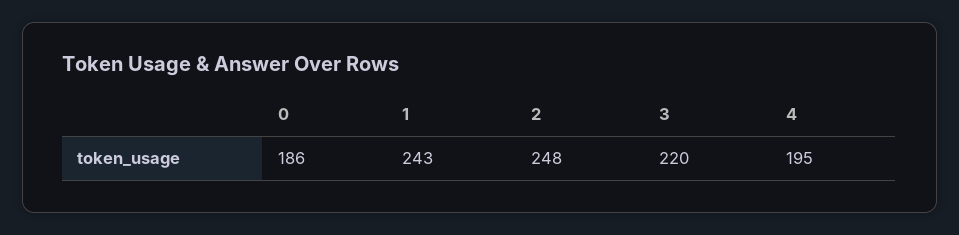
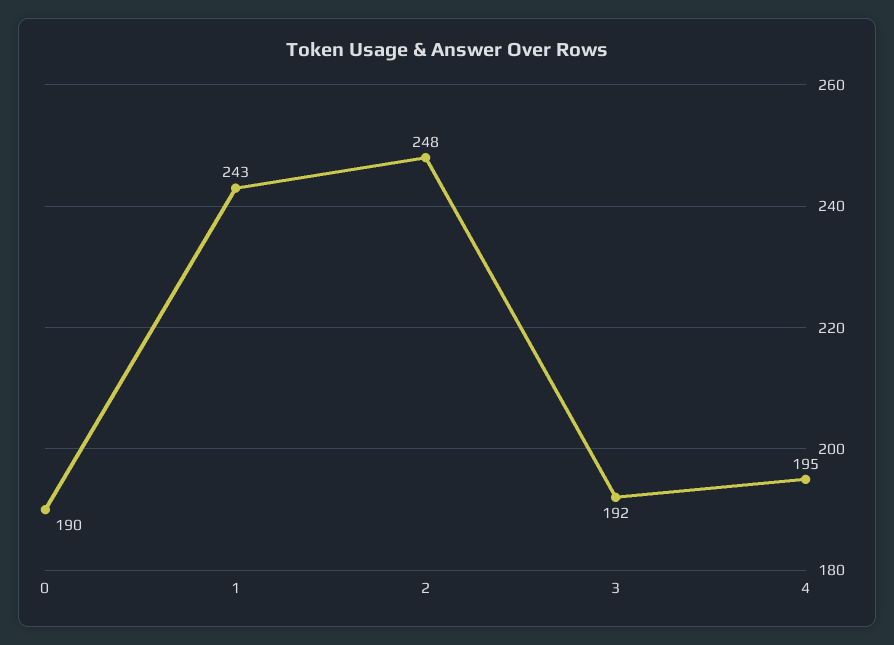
  {
-   "0": 186,
+   "0": 190,
    "1": 243,
    "2": 248,
-   "3": 220,
+   "3": 192,
    "4": 195
  }

